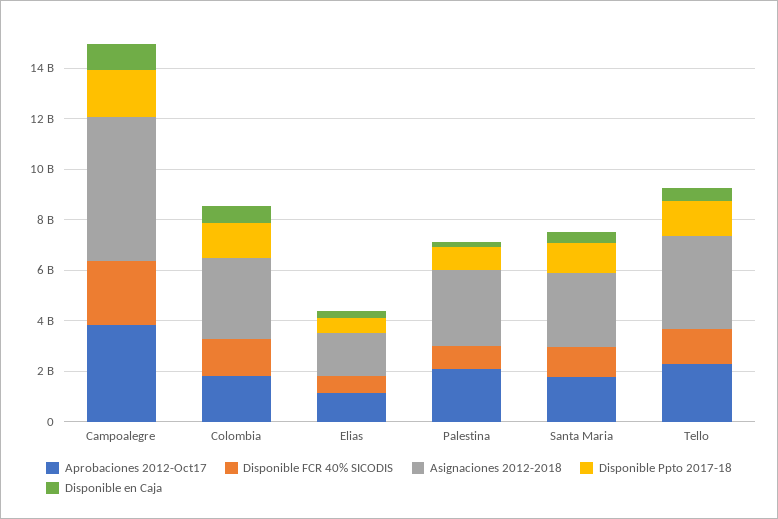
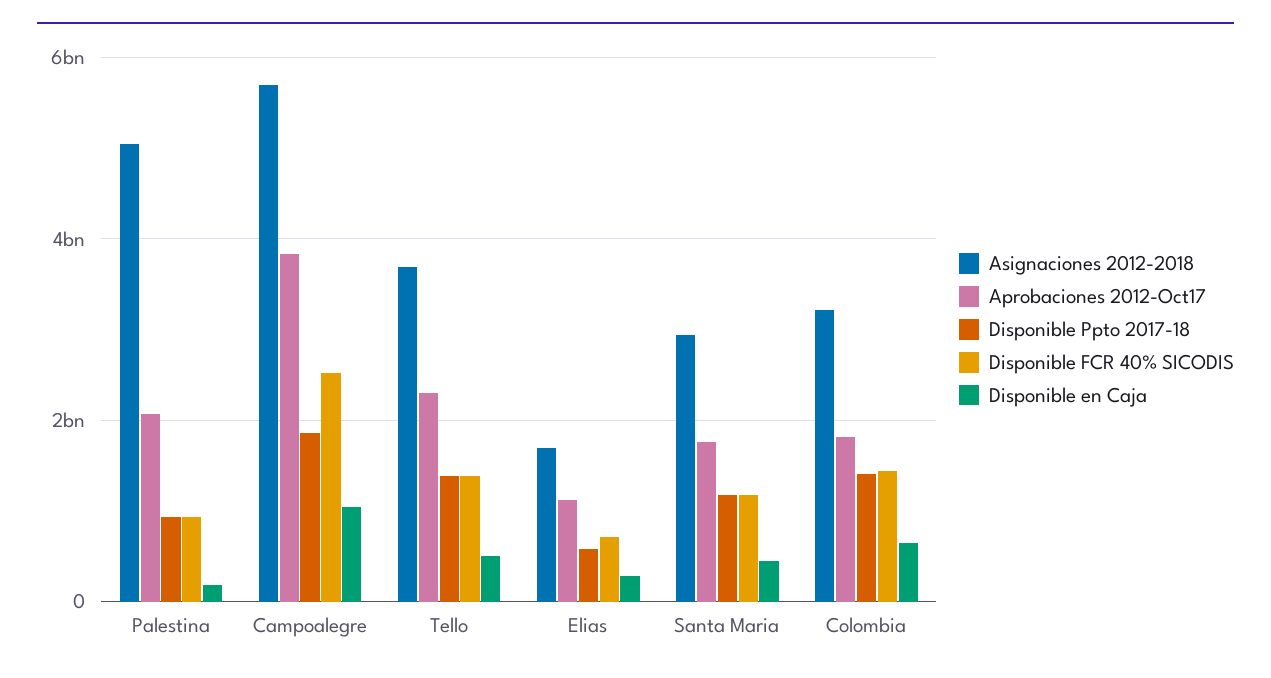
  {
    "Aprobaciones 2012-Oct17": {
      "Campoalegre": 3800000000,
      "Colombia": 1800000000,
      "Elias": 1200000000,
      "Palestina": 2000000000,
      "Santa Maria": 1800000000,
      "Tello": 2400000000
    },
    "Disponible FCR 40% SICODIS": {
      "Campoalegre": 2600000000,
      "Colombia": 1400000000,
      "Elias": 800000000,
      "Palestina": 1000000000,
      "Santa Maria": 1200000000,
      "Tello": 1400000000
    },
    "Asignaciones 2012-2018": {
      "Campoalegre": 5600000000,
      "Colombia": 3200000000,
      "Elias": 1600000000,
-     "Palestina": 3000000000,
+     "Palestina": 5000000000,
      "Santa Maria": 3000000000,
      "Tello": 3600000000
    },
    "Disponible Ppto 2017-18": {
      "Campoalegre": 1800000000,
      "Colombia": 1400000000,
      "Elias": 600000000,
      "Palestina": 1000000000,
      "Santa Maria": 1200000000,
      "Tello": 1400000000
    },
    "Disponible en Caja": {
      "Campoalegre": 1000000000,
      "Colombia": 600000000,
      "Elias": 200000000,
      "Palestina": 200000000,
      "Santa Maria": 400000000,
      "Tello": 600000000
    }
  }

